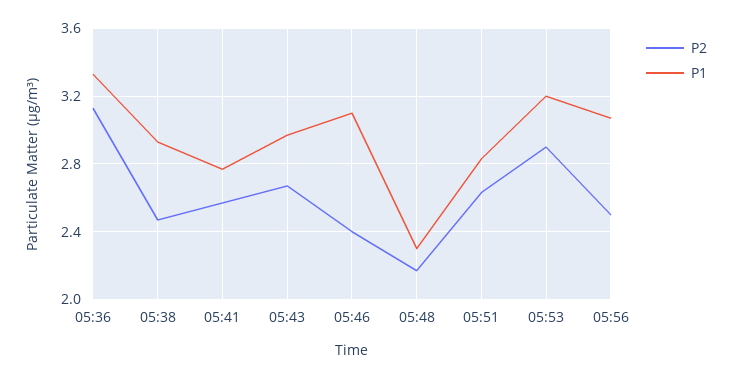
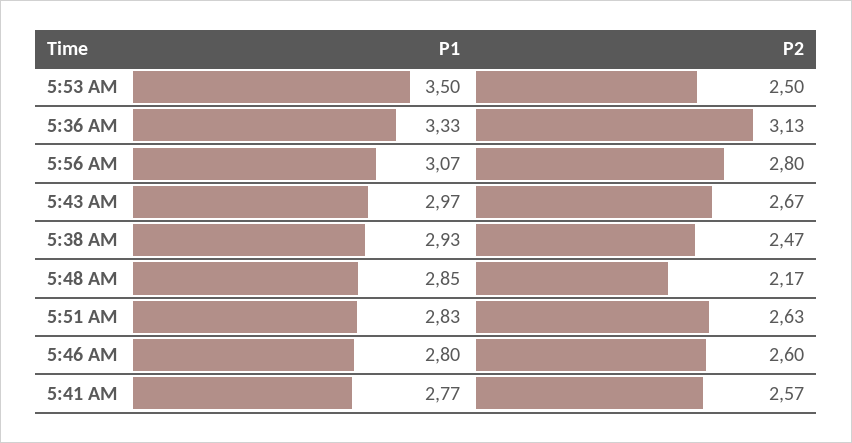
  {
    "P2": {
      "05:36": 3.13,
      "05:38": 2.47,
      "05:41": 2.57,
      "05:43": 2.67,
-     "05:46": 2.4,
+     "05:46": 2.6,
      "05:48": 2.17,
      "05:51": 2.63,
-     "05:53": 2.9,
+     "05:53": 2.5,
-     "05:56": 2.5
+     "05:56": 2.8
    },
    "P1": {
      "05:36": 3.33,
      "05:38": 2.93,
      "05:41": 2.77,
      "05:43": 2.97,
-     "05:46": 3.1,
+     "05:46": 2.8,
-     "05:48": 2.3,
+     "05:48": 2.85,
      "05:51": 2.83,
-     "05:53": 3.2,
+     "05:53": 3.5,
      "05:56": 3.07
    }
  }

